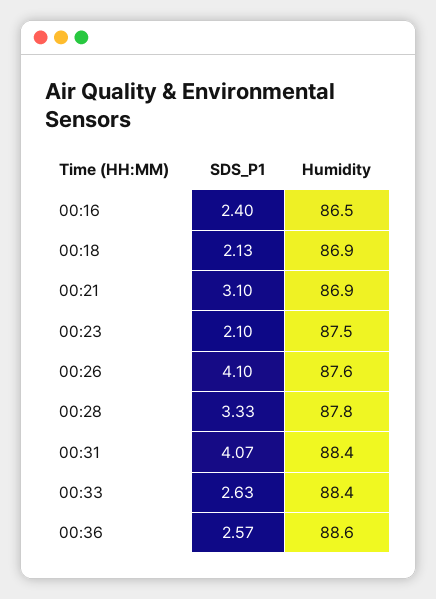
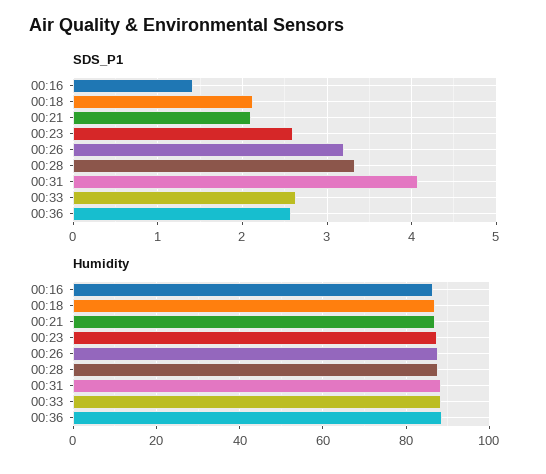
  {
    "SDS_P1": {
-     "00:16": 2.4,
+     "00:16": 1.4,
      "00:18": 2.13,
-     "00:21": 3.1,
+     "00:21": 2.1,
-     "00:23": 2.1,
+     "00:23": 2.6,
-     "00:26": 4.1,
+     "00:26": 3.2,
      "00:28": 3.33,
      "00:31": 4.07,
      "00:33": 2.63,
      "00:36": 2.57
    },
    "Humidity": {
      "00:16": 86.5,
      "00:18": 86.9,
      "00:21": 86.9,
      "00:23": 87.5,
      "00:26": 87.6,
      "00:28": 87.8,
      "00:31": 88.4,
      "00:33": 88.4,
      "00:36": 88.6
    }
  }

